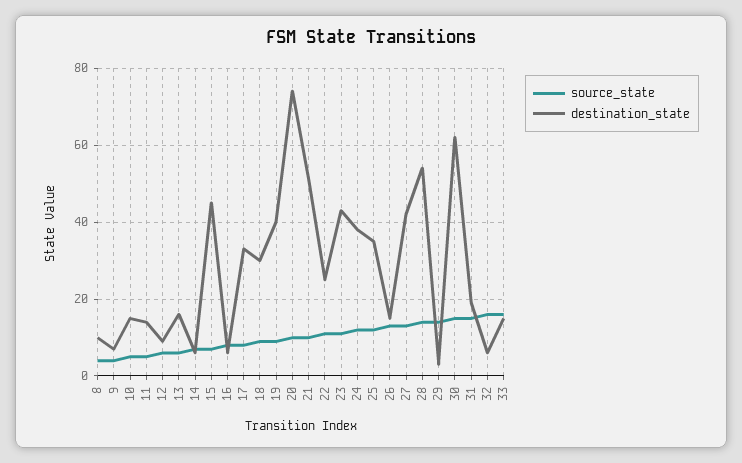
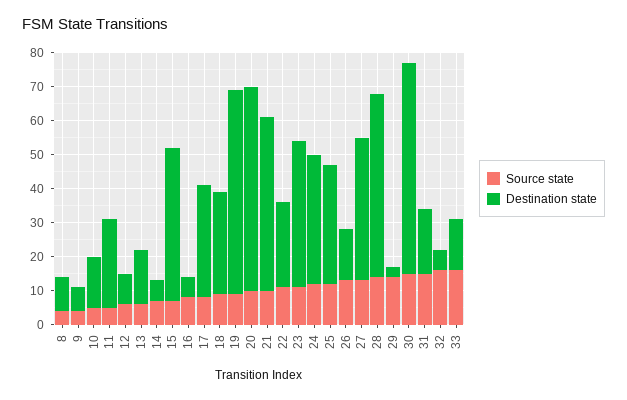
  {
    "source_state": {
      "8": 5,
      "9": 5,
      "10": 5,
      "11": 5,
      "12": 5,
      "13": 5,
      "14": 5,
      "15": 5,
      "16": 10,
      "17": 10,
      "18": 10,
      "19": 10,
      "20": 10,
      "21": 10,
      "22": 10,
      "23": 10,
      "24": 10,
      "25": 10,
      "26": 15,
      "27": 15,
      "28": 15,
      "29": 15,
      "30": 15,
      "31": 15,
      "32": 15,
      "33": 15
    },
    "destination_state": {
      "8": 10,
      "9": 5,
      "10": 15,
-     "11": 15,
+     "11": 25,
      "12": 10,
      "13": 15,
      "14": 5,
      "15": 45,
      "16": 5,
      "17": 35,
      "18": 30,
-     "19": 40,
+     "19": 60,
-     "20": 75,
+     "20": 60,
      "21": 50,
      "22": 25,
      "23": 45,
      "24": 40,
      "25": 35,
      "26": 15,
      "27": 40,
      "28": 55,
      "29": 5,
      "30": 60,
      "31": 20,
      "32": 5,
      "33": 15
    }
  }

